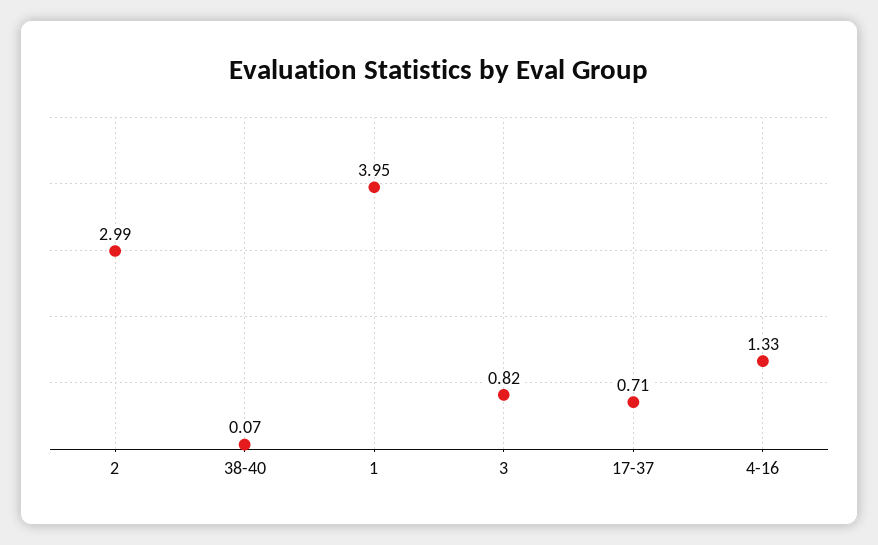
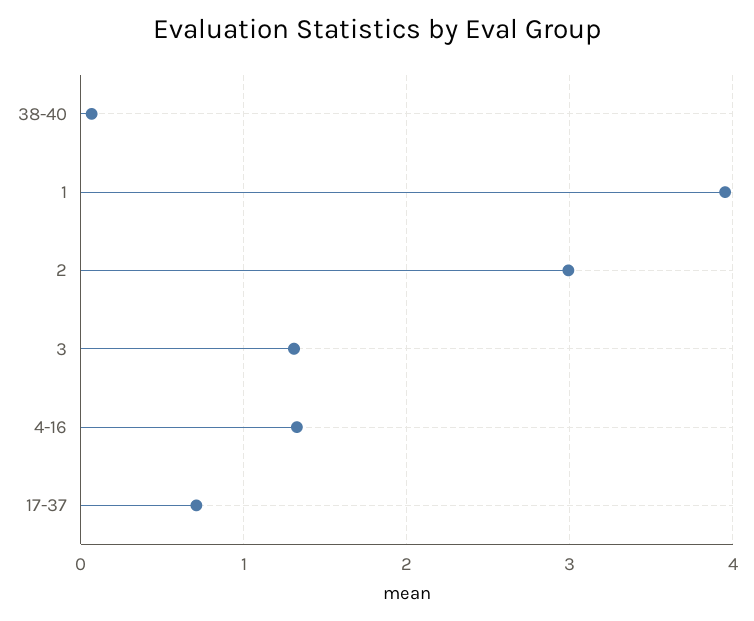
  {
    "2": 2.99,
    "38-40": 0.07,
    "1": 3.95,
-   "3": 0.82,
+   "3": 1.3,
    "17-37": 0.71,
    "4-16": 1.33
  }

